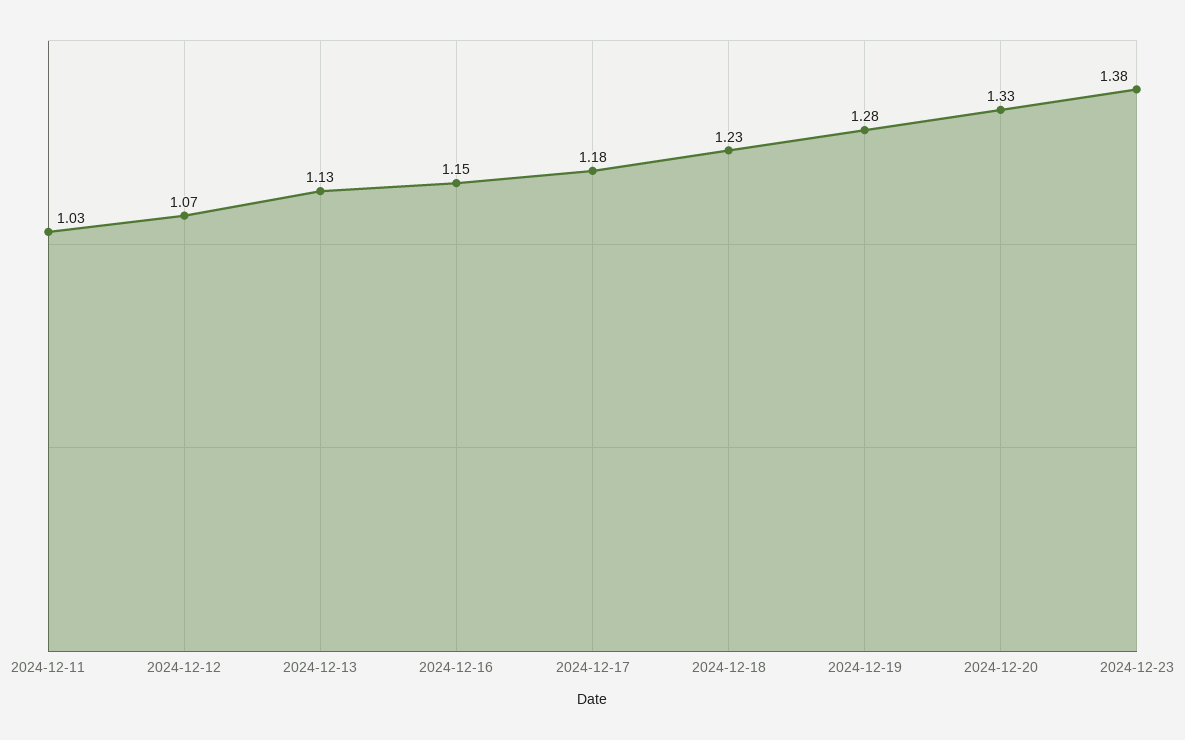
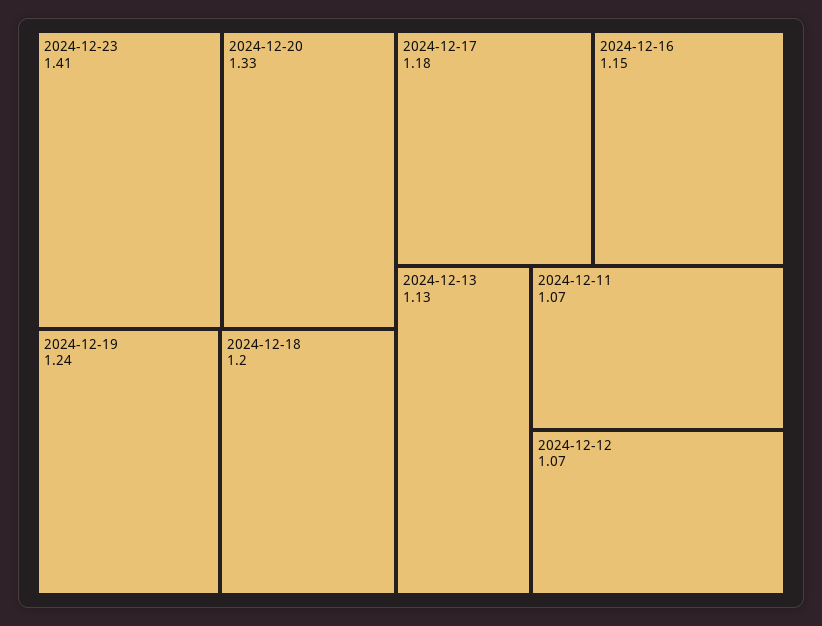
  {
-   "2024-12-11": 1.03,
+   "2024-12-11": 1.07,
    "2024-12-12": 1.07,
    "2024-12-13": 1.13,
    "2024-12-16": 1.15,
    "2024-12-17": 1.18,
-   "2024-12-18": 1.23,
+   "2024-12-18": 1.2,
-   "2024-12-19": 1.28,
+   "2024-12-19": 1.24,
    "2024-12-20": 1.33,
-   "2024-12-23": 1.38
+   "2024-12-23": 1.41
  }

